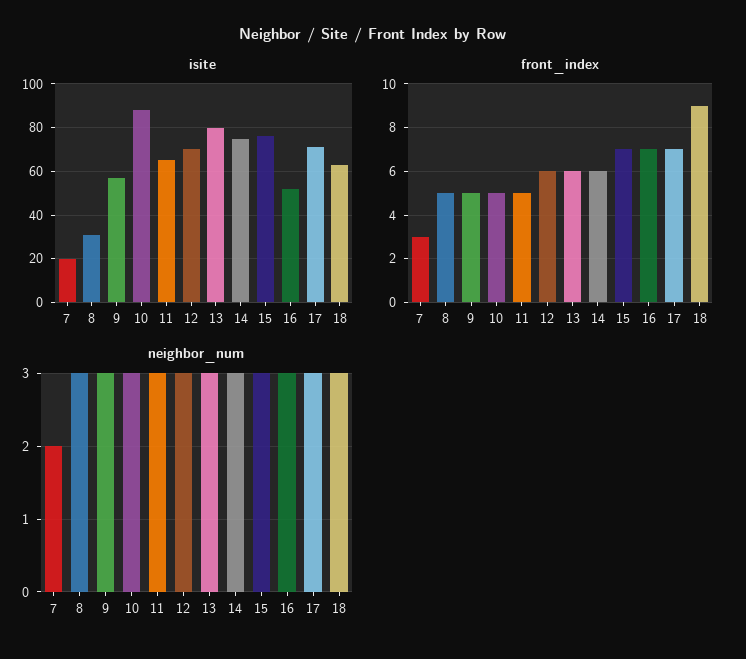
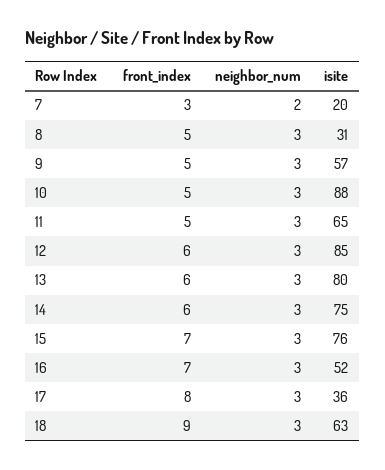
  {
    "isite": {
      "7": 20,
      "8": 31,
      "9": 57,
      "10": 88,
      "11": 65,
-     "12": 70,
+     "12": 85,
      "13": 80,
      "14": 75,
      "15": 76,
      "16": 52,
-     "17": 70,
+     "17": 36,
      "18": 63
    },
    "front_index": {
      "7": 3,
      "8": 5,
      "9": 5,
      "10": 5,
      "11": 5,
      "12": 6,
      "13": 6,
      "14": 6,
      "15": 7,
      "16": 7,
-     "17": 7,
+     "17": 8,
      "18": 9
    },
    "neighbor_num": {
      "7": 2,
      "8": 3,
      "9": 3,
      "10": 3,
      "11": 3,
      "12": 3,
      "13": 3,
      "14": 3,
      "15": 3,
      "16": 3,
      "17": 3,
      "18": 3
    }
  }

